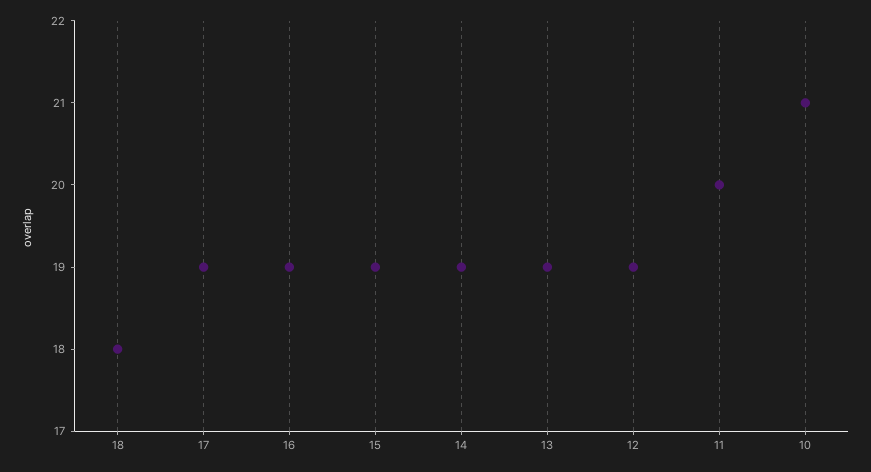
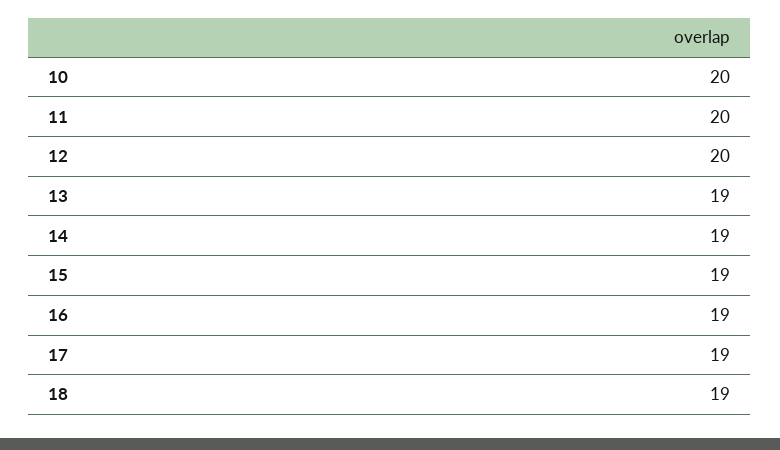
  {
-   "18": 18,
+   "18": 19,
    "17": 19,
    "16": 19,
    "15": 19,
    "14": 19,
    "13": 19,
-   "12": 19,
+   "12": 20,
    "11": 20,
-   "10": 21
+   "10": 20
  }

